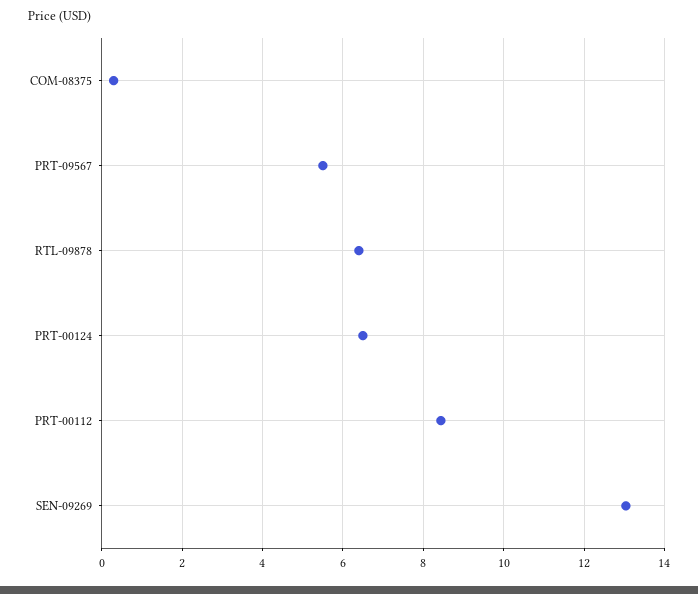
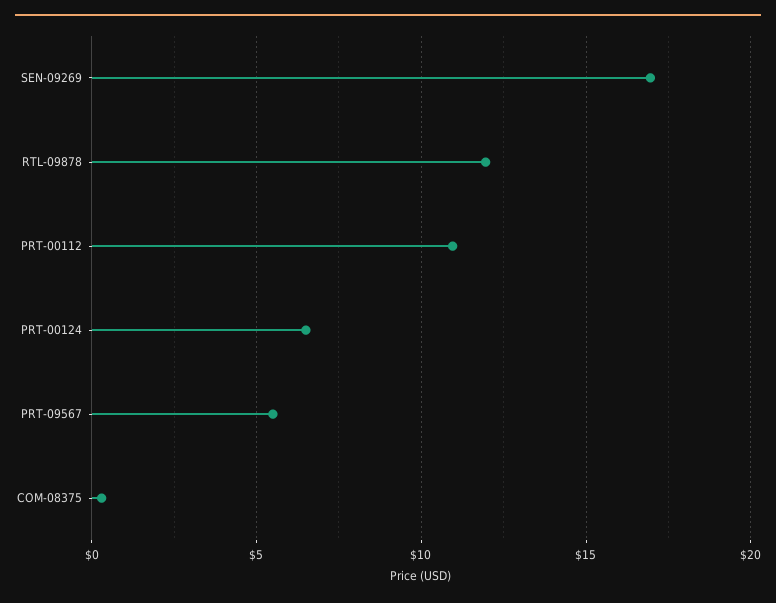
  {
    "COM-08375": 0.4,
    "PRT-09567": 5.6,
-   "RTL-09878": 6.4,
+   "RTL-09878": 12,
    "PRT-00124": 6.6,
-   "PRT-00112": 8.4,
+   "PRT-00112": 11,
-   "SEN-09269": 13
+   "SEN-09269": 17
  }

